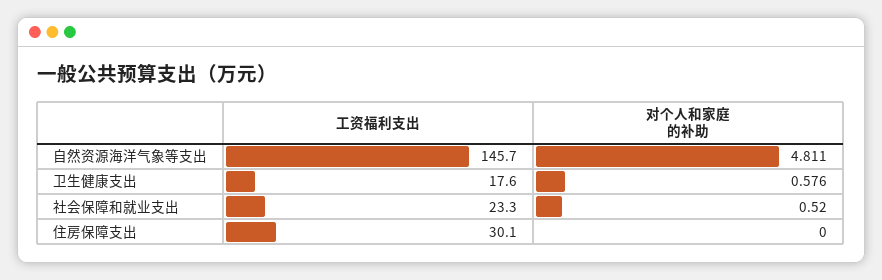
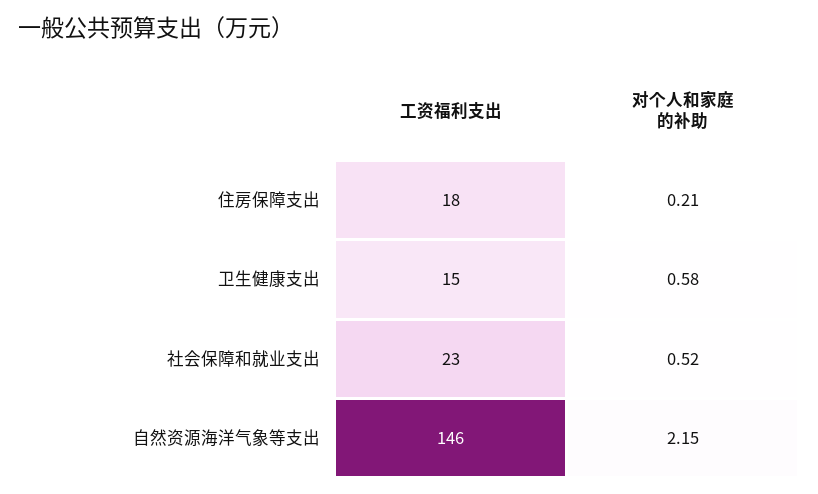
  {
    "工资福利支出": {
      "自然资源海洋气象等支出": 145.7,
-     "卫生健康支出": 17.6,
+     "卫生健康支出": 15,
      "社会保障和就业支出": 23.3,
-     "住房保障支出": 30.1
+     "住房保障支出": 18
    },
    "对个人和家庭的补助": {
-     "自然资源海洋气象等支出": 4.811,
+     "自然资源海洋气象等支出": 2.15,
      "卫生健康支出": 0.576,
      "社会保障和就业支出": 0.52,
-     "住房保障支出": 0
+     "住房保障支出": 0.21
    }
  }

